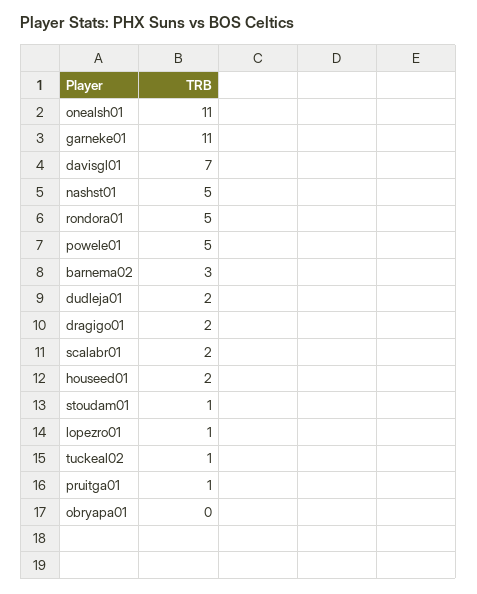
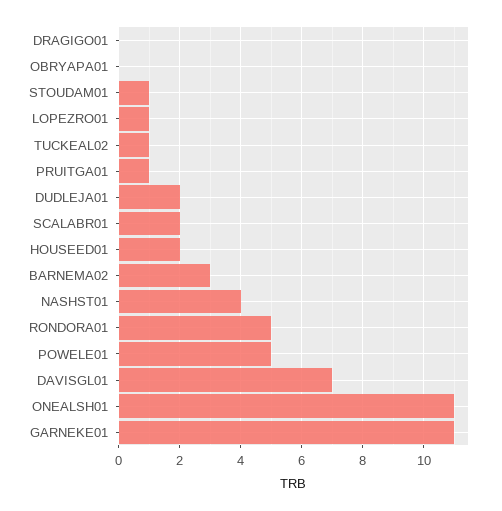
  {
    "onealsh01": 11,
    "garneke01": 11,
    "davisgl01": 7,
-   "nashst01": 5,
+   "nashst01": 4,
    "rondora01": 5,
    "powele01": 5,
    "barnema02": 3,
    "dudleja01": 2,
-   "dragigo01": 2,
+   "dragigo01": 0,
    "scalabr01": 2,
    "houseed01": 2,
    "stoudam01": 1,
    "lopezro01": 1,
    "tuckeal02": 1,
    "pruitga01": 1,
    "obryapa01": 0
  }

